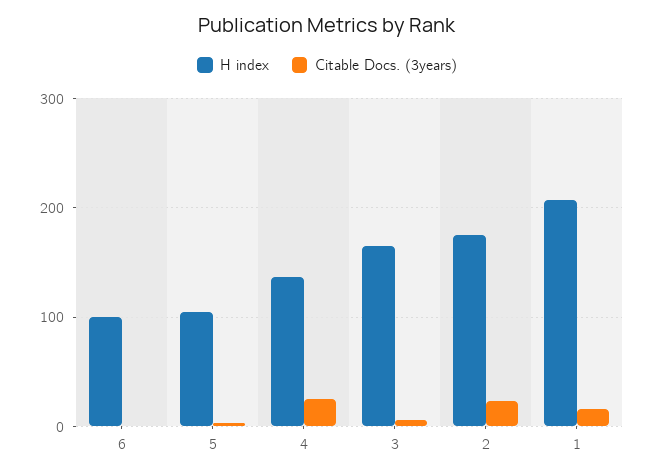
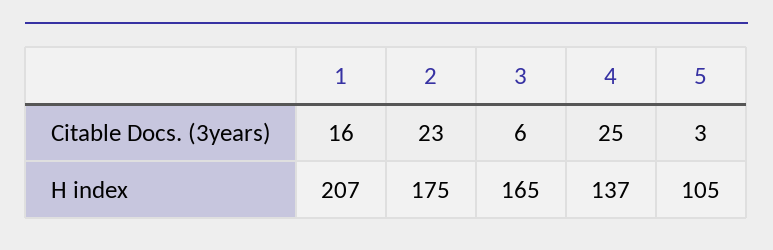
  {
    "H index": {
-     "6": 100,
      "5": 105,
      "4": 137,
      "3": 165,
      "2": 175,
      "1": 207
    },
    "Citable Docs. (3years)": {
-     "6": 0,
      "5": 3,
      "4": 25,
      "3": 6,
      "2": 23,
      "1": 16
    }
  }

